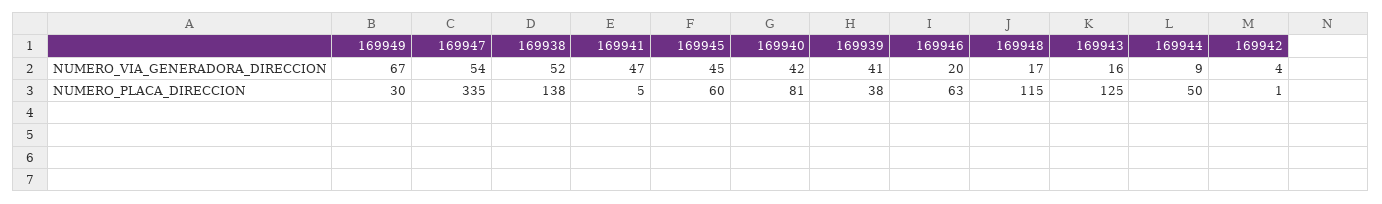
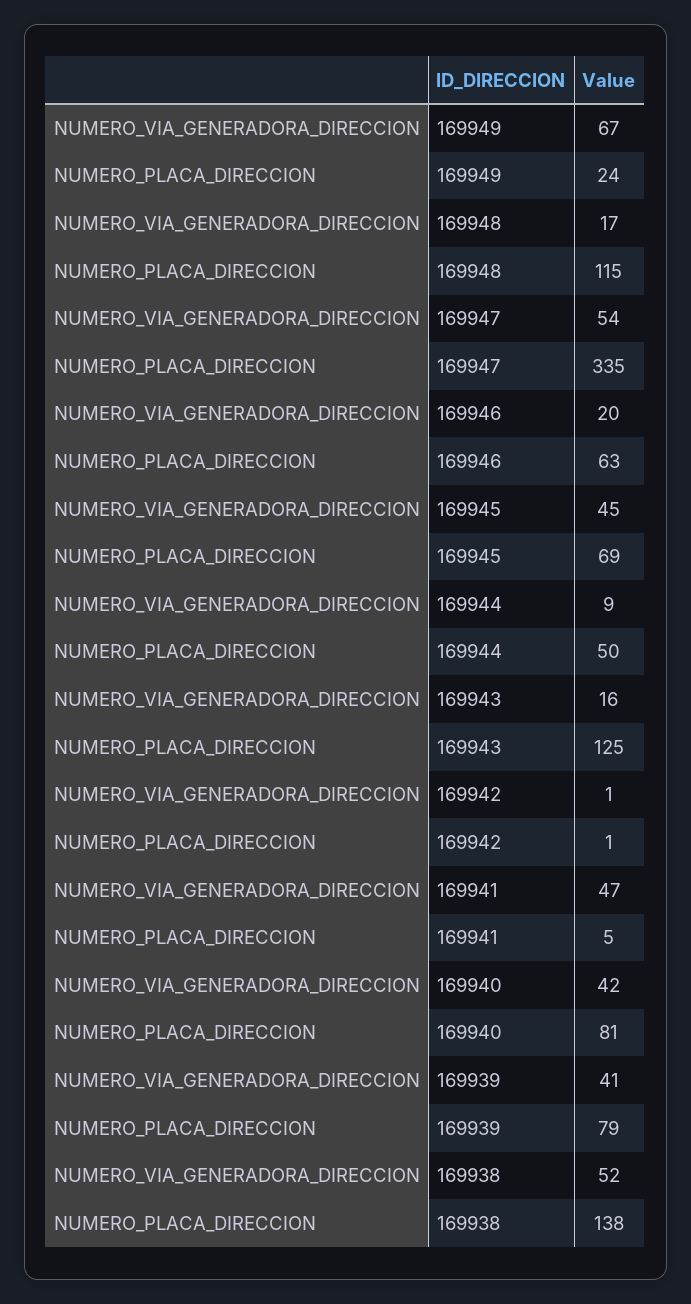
  {
    "169949": {
      "NUMERO_VIA_GENERADORA_DIRECCION": 67,
-     "NUMERO_PLACA_DIRECCION": 30
+     "NUMERO_PLACA_DIRECCION": 24
    },
    "169947": {
      "NUMERO_VIA_GENERADORA_DIRECCION": 54,
      "NUMERO_PLACA_DIRECCION": 335
    },
    "169938": {
      "NUMERO_VIA_GENERADORA_DIRECCION": 52,
      "NUMERO_PLACA_DIRECCION": 138
    },
    "169941": {
      "NUMERO_VIA_GENERADORA_DIRECCION": 47,
      "NUMERO_PLACA_DIRECCION": 5
    },
    "169945": {
      "NUMERO_VIA_GENERADORA_DIRECCION": 45,
-     "NUMERO_PLACA_DIRECCION": 60
+     "NUMERO_PLACA_DIRECCION": 69
    },
    "169940": {
      "NUMERO_VIA_GENERADORA_DIRECCION": 42,
      "NUMERO_PLACA_DIRECCION": 81
    },
    "169939": {
      "NUMERO_VIA_GENERADORA_DIRECCION": 41,
-     "NUMERO_PLACA_DIRECCION": 38
+     "NUMERO_PLACA_DIRECCION": 79
    },
    "169946": {
      "NUMERO_VIA_GENERADORA_DIRECCION": 20,
      "NUMERO_PLACA_DIRECCION": 63
    },
    "169948": {
      "NUMERO_VIA_GENERADORA_DIRECCION": 17,
      "NUMERO_PLACA_DIRECCION": 115
    },
    "169943": {
      "NUMERO_VIA_GENERADORA_DIRECCION": 16,
      "NUMERO_PLACA_DIRECCION": 125
    },
    "169944": {
      "NUMERO_VIA_GENERADORA_DIRECCION": 9,
      "NUMERO_PLACA_DIRECCION": 50
    },
    "169942": {
-     "NUMERO_VIA_GENERADORA_DIRECCION": 4,
+     "NUMERO_VIA_GENERADORA_DIRECCION": 1,
      "NUMERO_PLACA_DIRECCION": 1
    }
  }

